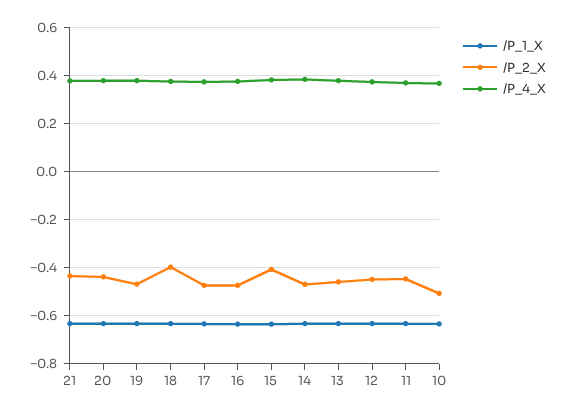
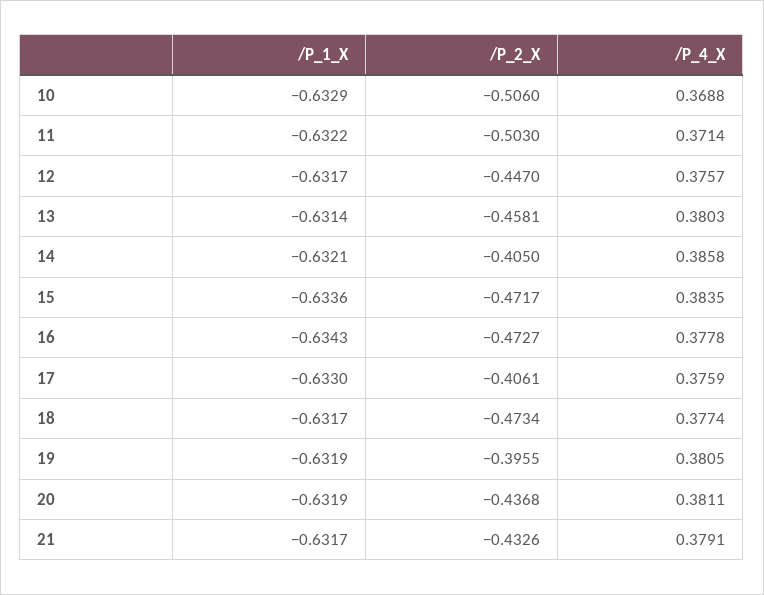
  {
    "/P_1_X": {
      "21": -0.6317,
      "20": -0.6319,
      "19": -0.6319,
      "18": -0.6317,
      "17": -0.633,
      "16": -0.6343,
      "15": -0.6336,
      "14": -0.6321,
      "13": -0.6314,
      "12": -0.6317,
      "11": -0.6322,
      "10": -0.6329
    },
    "/P_2_X": {
      "21": -0.4326,
      "20": -0.4368,
-     "19": -0.475,
+     "19": -0.3955,
-     "18": -0.4,
+     "18": -0.4734,
-     "17": -0.475,
+     "17": -0.4061,
      "16": -0.4727,
-     "15": -0.4,
+     "15": -0.4717,
-     "14": -0.475,
+     "14": -0.405,
      "13": -0.4581,
      "12": -0.447,
-     "11": -0.45,
+     "11": -0.503,
      "10": -0.506
    },
    "/P_4_X": {
      "21": 0.3791,
      "20": 0.3811,
      "19": 0.3805,
      "18": 0.3774,
      "17": 0.3759,
      "16": 0.3778,
      "15": 0.3835,
      "14": 0.3858,
      "13": 0.3803,
      "12": 0.3757,
      "11": 0.3714,
      "10": 0.3688
    }
  }

